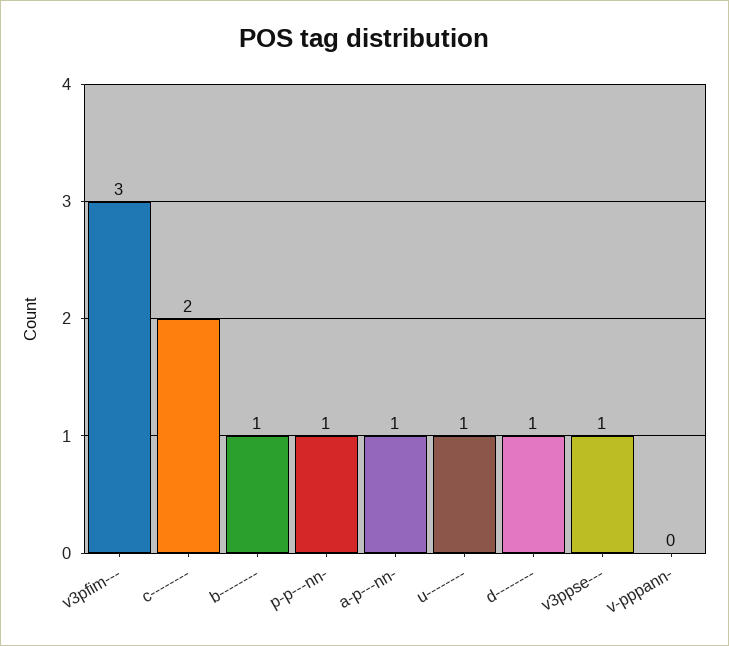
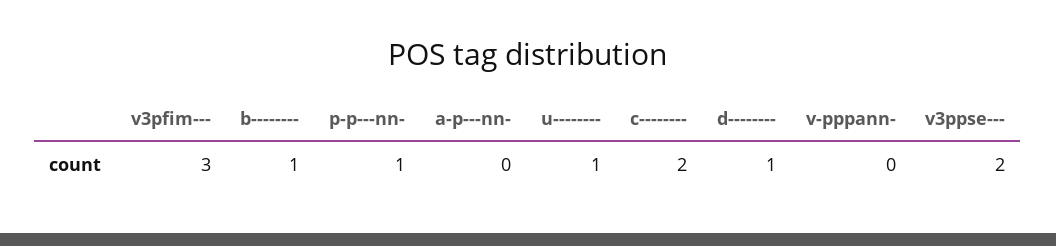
  {
    "v3pfim---": 3,
    "c--------": 2,
    "b--------": 1,
    "p-p---nn-": 1,
-   "a-p---nn-": 1,
+   "a-p---nn-": 0,
    "u--------": 1,
    "d--------": 1,
-   "v3ppse---": 1,
+   "v3ppse---": 2,
    "v-pppann-": 0
  }

